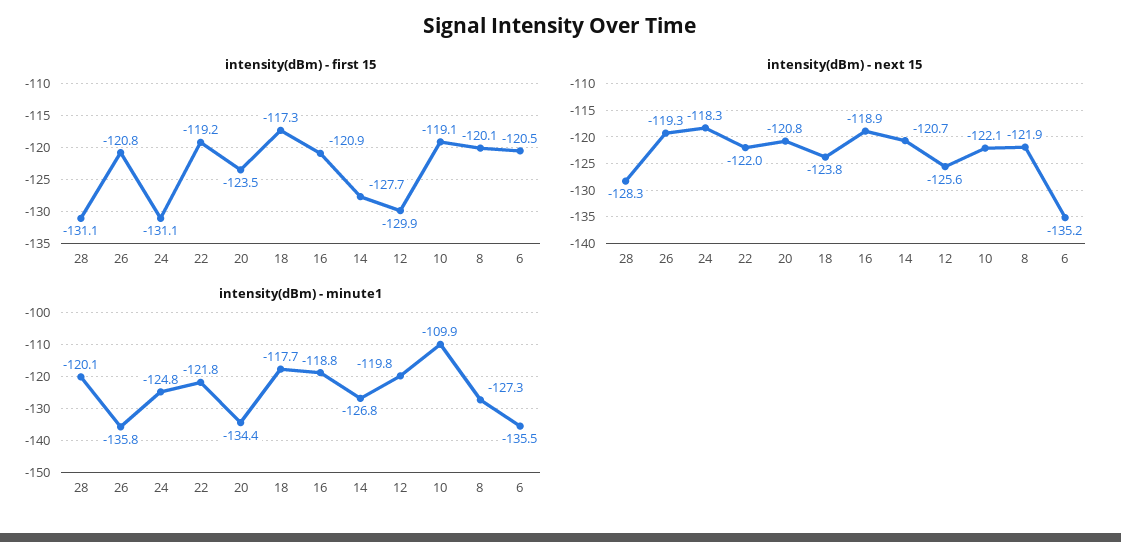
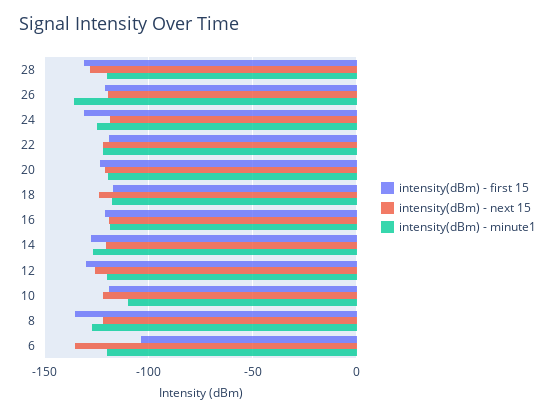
  {
    "intensity(dBm) - first 15": {
      "28": -131.1,
      "26": -120.8,
      "24": -131.1,
      "22": -119.2,
      "20": -123.5,
      "18": -117.3,
      "16": -120.9,
      "14": -127.7,
      "12": -129.9,
      "10": -119.1,
-     "8": -120.1,
+     "8": -135,
-     "6": -120.5
+     "6": -105
    },
    "intensity(dBm) - next 15": {
      "28": -128.3,
      "26": -119.3,
      "24": -118.3,
      "22": -122,
      "20": -120.8,
      "18": -123.8,
      "16": -118.9,
      "14": -120.7,
      "12": -125.6,
      "10": -122.1,
      "8": -121.9,
      "6": -135.2
    },
    "intensity(dBm) - minute1": {
      "28": -120.1,
      "26": -135.8,
      "24": -124.8,
      "22": -121.8,
-     "20": -134.4,
+     "20": -120,
      "18": -117.7,
      "16": -118.8,
      "14": -126.8,
      "12": -119.8,
      "10": -109.9,
      "8": -127.3,
-     "6": -135.5
+     "6": -120
    }
  }

